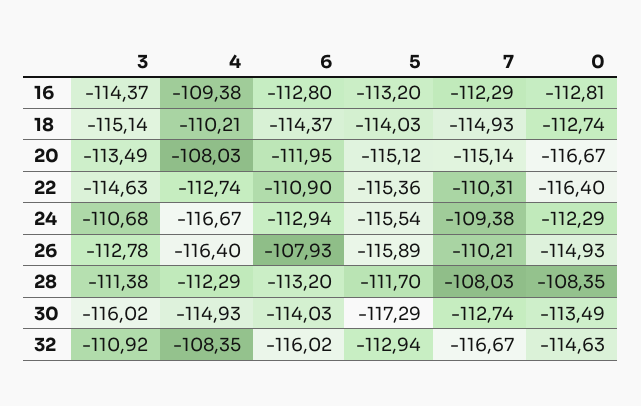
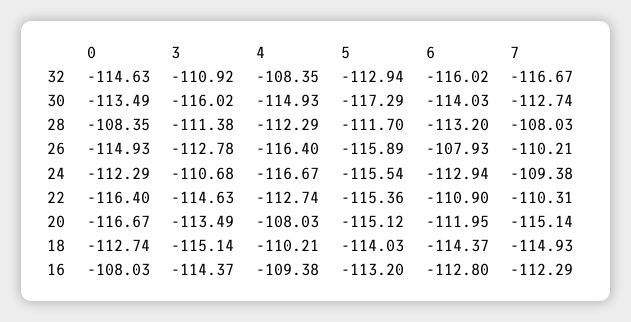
  {
    "3": {
      "16": -114.37,
      "18": -115.14,
      "20": -113.49,
      "22": -114.63,
      "24": -110.68,
      "26": -112.78,
      "28": -111.38,
      "30": -116.02,
      "32": -110.92
    },
    "4": {
      "16": -109.38,
      "18": -110.21,
      "20": -108.03,
      "22": -112.74,
      "24": -116.67,
      "26": -116.4,
      "28": -112.29,
      "30": -114.93,
      "32": -108.35
    },
    "6": {
      "16": -112.8,
      "18": -114.37,
      "20": -111.95,
      "22": -110.9,
      "24": -112.94,
      "26": -107.93,
      "28": -113.2,
      "30": -114.03,
      "32": -116.02
    },
    "5": {
      "16": -113.2,
      "18": -114.03,
      "20": -115.12,
      "22": -115.36,
      "24": -115.54,
      "26": -115.89,
      "28": -111.7,
      "30": -117.29,
      "32": -112.94
    },
    "7": {
      "16": -112.29,
      "18": -114.93,
      "20": -115.14,
      "22": -110.31,
      "24": -109.38,
      "26": -110.21,
      "28": -108.03,
      "30": -112.74,
      "32": -116.67
    },
    "0": {
-     "16": -112.81,
+     "16": -108.03,
      "18": -112.74,
      "20": -116.67,
      "22": -116.4,
      "24": -112.29,
      "26": -114.93,
      "28": -108.35,
      "30": -113.49,
      "32": -114.63
    }
  }

